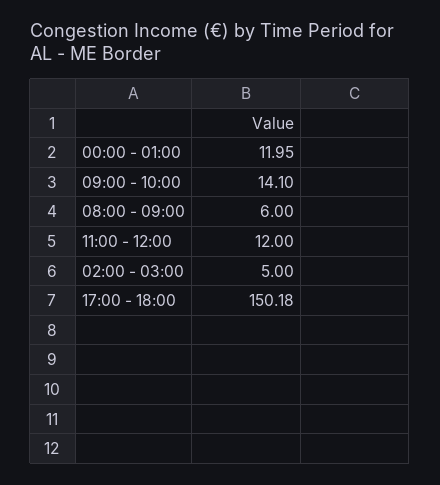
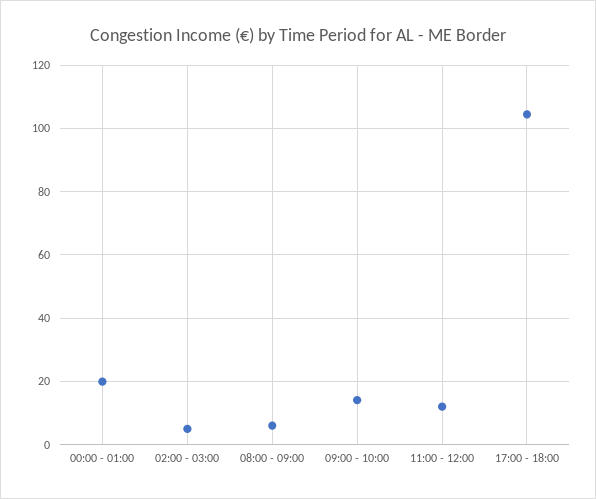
  {
-   "00:00 - 01:00": 11.95,
+   "00:00 - 01:00": 20,
    "09:00 - 10:00": 14.1,
    "08:00 - 09:00": 6,
    "11:00 - 12:00": 12,
    "02:00 - 03:00": 5,
-   "17:00 - 18:00": 150.18
+   "17:00 - 18:00": 104
  }

